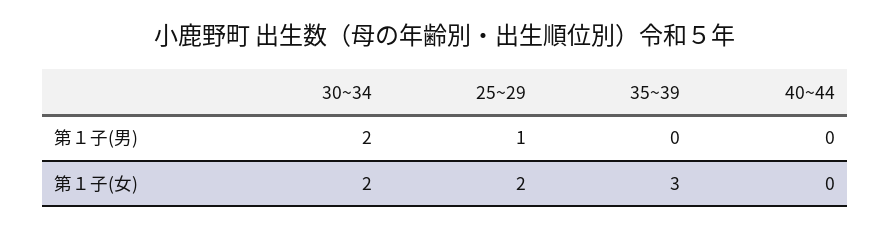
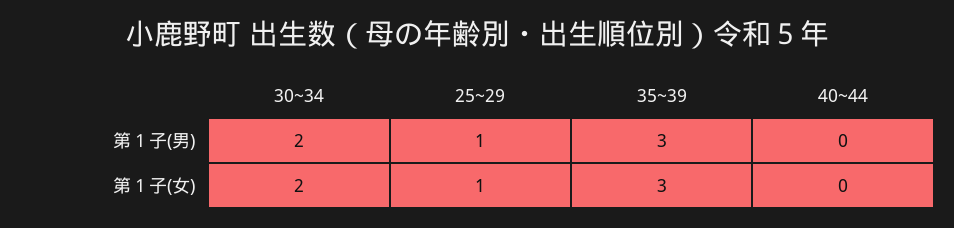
  {
    "30~34": {
      "第１子(男)": 2,
      "第１子(女)": 2
    },
    "25~29": {
      "第１子(男)": 1,
-     "第１子(女)": 2
+     "第１子(女)": 1
    },
    "35~39": {
-     "第１子(男)": 0,
+     "第１子(男)": 3,
      "第１子(女)": 3
    },
    "40~44": {
      "第１子(男)": 0,
      "第１子(女)": 0
    }
  }

